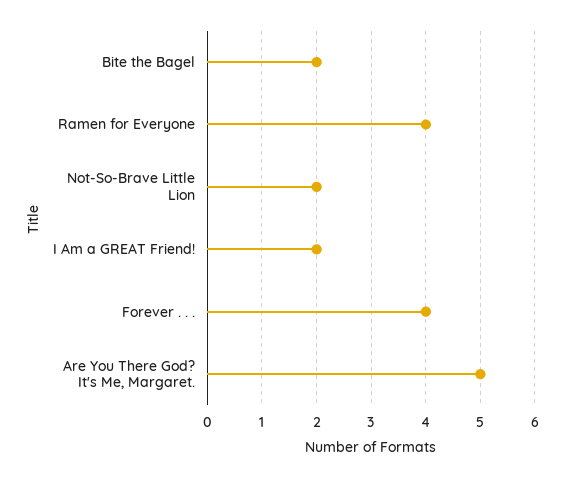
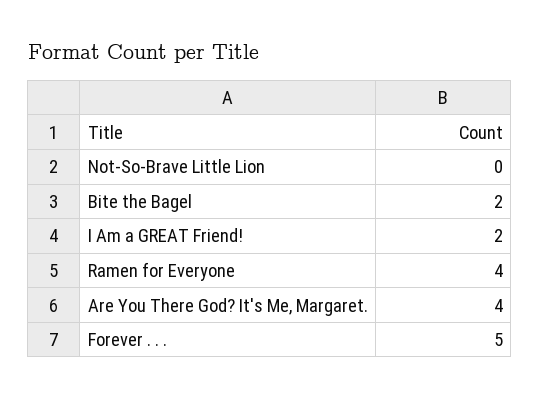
  {
    "Bite the Bagel": 2,
    "Ramen for Everyone": 4,
-   "Not-So-Brave Little Lion": 2,
+   "Not-So-Brave Little Lion": 0,
    "I Am a GREAT Friend!": 2,
-   "Forever . . .": 4,
+   "Forever . . .": 5,
-   "Are You There God? It's Me, Margaret.": 5
+   "Are You There God? It's Me, Margaret.": 4
  }

